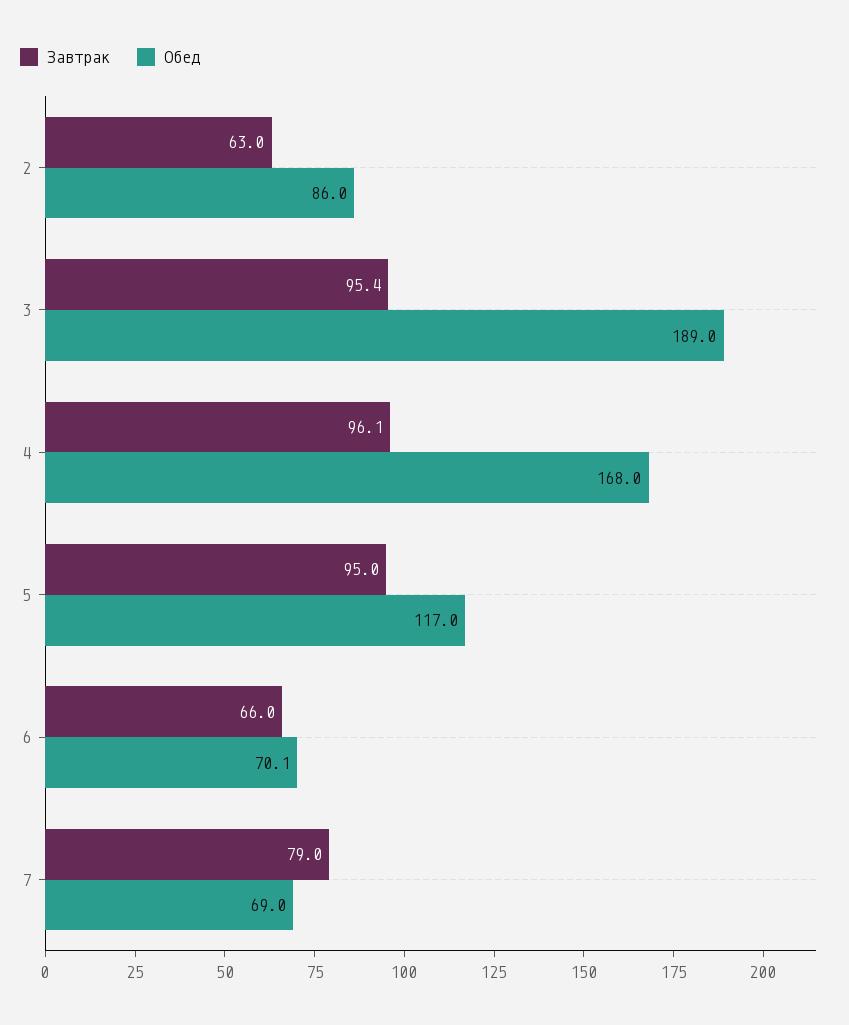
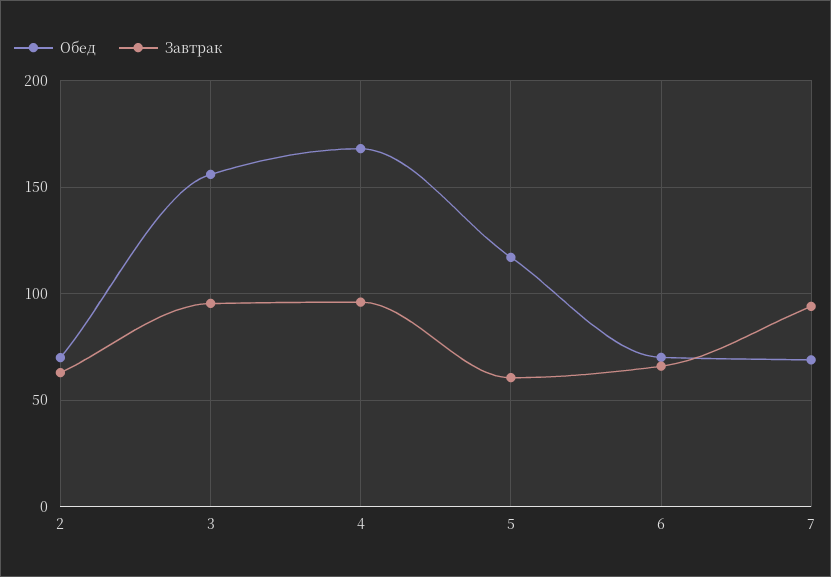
  {
    "Завтрак": {
      "2": 63,
      "3": 95.4,
      "4": 96.1,
-     "5": 95,
+     "5": 60,
      "6": 66,
-     "7": 79
+     "7": 95
    },
    "Обед": {
-     "2": 86,
+     "2": 70,
-     "3": 189,
+     "3": 155,
      "4": 168,
      "5": 117,
      "6": 70.1,
      "7": 69
    }
  }

